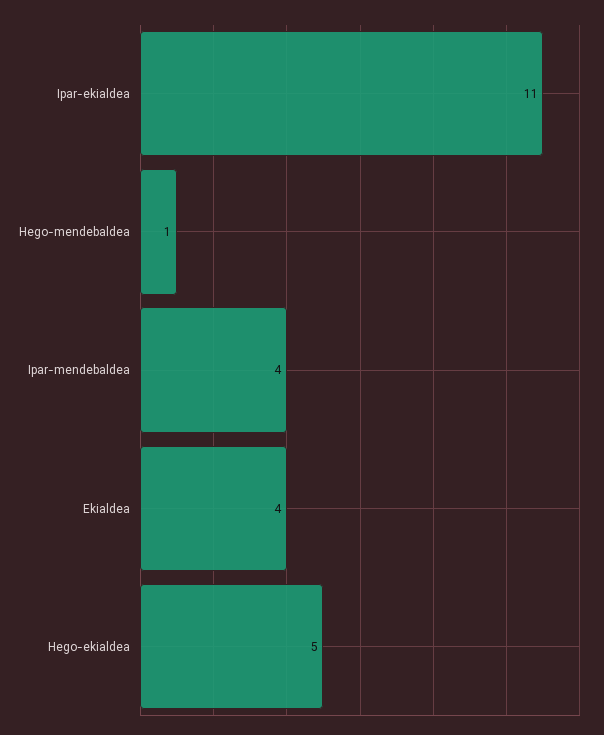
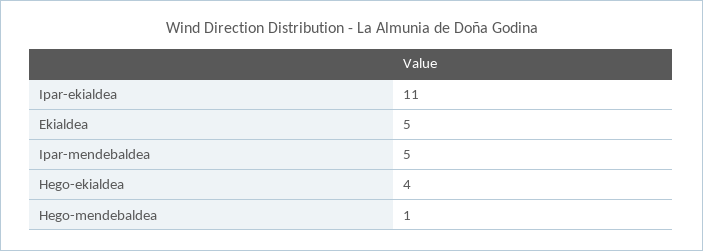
  {
    "Ipar-ekialdea": 11,
    "Hego-mendebaldea": 1,
-   "Ipar-mendebaldea": 4,
+   "Ipar-mendebaldea": 5,
-   "Ekialdea": 4,
+   "Ekialdea": 5,
-   "Hego-ekialdea": 5
+   "Hego-ekialdea": 4
  }

